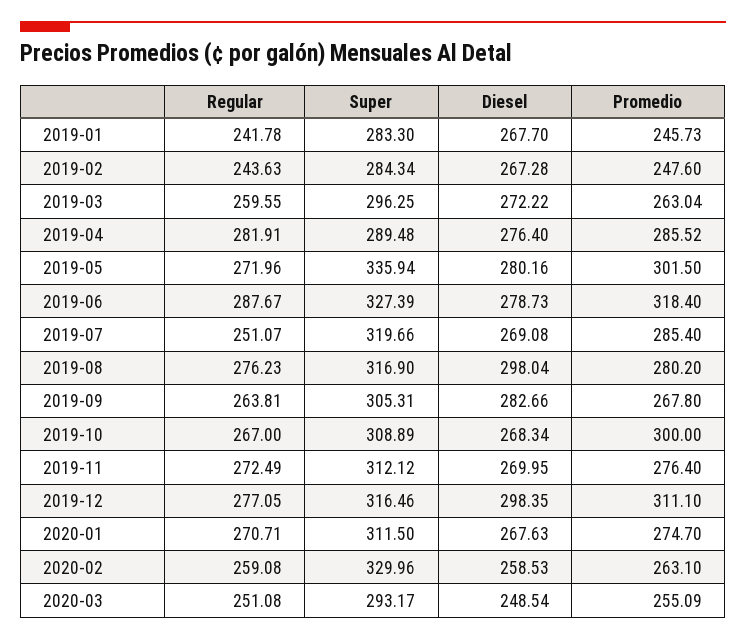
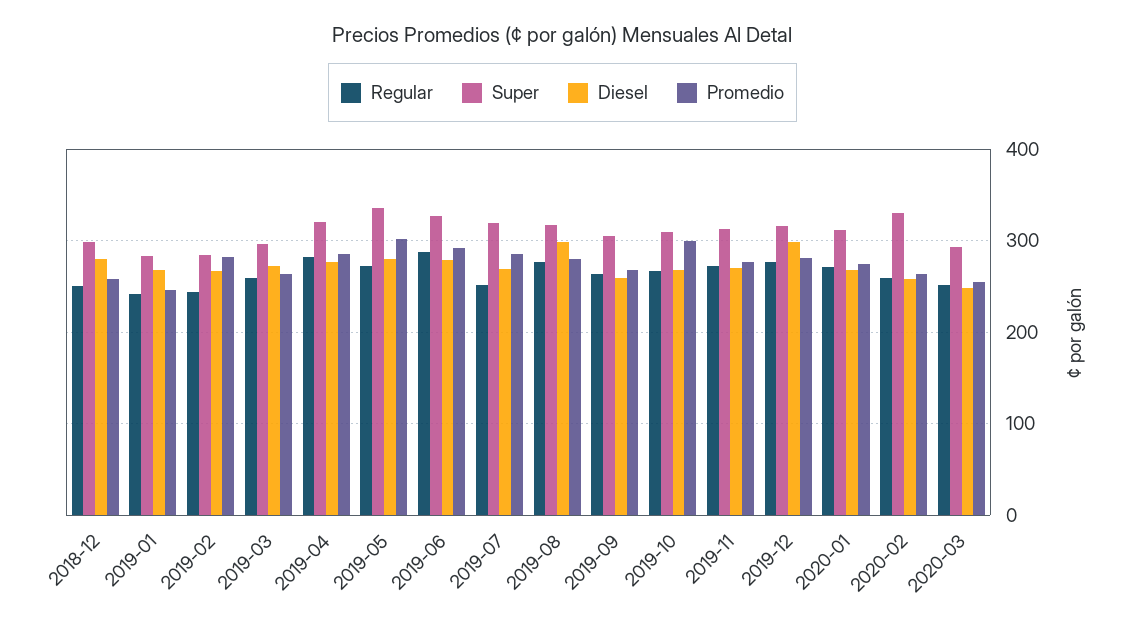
  {
    "Regular": {
      "2019-01": 241.78,
      "2019-02": 243.63,
      "2019-03": 259.55,
      "2019-04": 281.91,
      "2019-05": 271.96,
      "2019-06": 287.67,
      "2019-07": 251.07,
      "2019-08": 276.23,
      "2019-09": 263.81,
      "2019-10": 267,
      "2019-11": 272.49,
      "2019-12": 277.05,
      "2020-01": 270.71,
      "2020-02": 259.08,
-     "2020-03": 251.08
+     "2020-03": 251.08,
+     "2018-12": 250
    },
    "Super": {
      "2019-01": 283.3,
      "2019-02": 284.34,
      "2019-03": 296.25,
-     "2019-04": 289.48,
+     "2019-04": 320,
      "2019-05": 335.94,
      "2019-06": 327.39,
      "2019-07": 319.66,
      "2019-08": 316.9,
      "2019-09": 305.31,
      "2019-10": 308.89,
      "2019-11": 312.12,
      "2019-12": 316.46,
      "2020-01": 311.5,
      "2020-02": 329.96,
-     "2020-03": 293.17
+     "2020-03": 293.17,
+     "2018-12": 300
    },
    "Diesel": {
      "2019-01": 267.7,
      "2019-02": 267.28,
      "2019-03": 272.22,
      "2019-04": 276.4,
      "2019-05": 280.16,
      "2019-06": 278.73,
      "2019-07": 269.08,
      "2019-08": 298.04,
-     "2019-09": 282.66,
+     "2019-09": 260,
      "2019-10": 268.34,
      "2019-11": 269.95,
      "2019-12": 298.35,
      "2020-01": 267.63,
      "2020-02": 258.53,
-     "2020-03": 248.54
+     "2020-03": 248.54,
+     "2018-12": 280
    },
    "Promedio": {
      "2019-01": 245.73,
-     "2019-02": 247.6,
+     "2019-02": 280,
      "2019-03": 263.04,
      "2019-04": 285.52,
      "2019-05": 301.5,
-     "2019-06": 318.4,
+     "2019-06": 290,
      "2019-07": 285.4,
      "2019-08": 280.2,
      "2019-09": 267.8,
      "2019-10": 300,
      "2019-11": 276.4,
-     "2019-12": 311.1,
+     "2019-12": 280,
      "2020-01": 274.7,
      "2020-02": 263.1,
-     "2020-03": 255.09
+     "2020-03": 255.09,
+     "2018-12": 260
    }
  }

